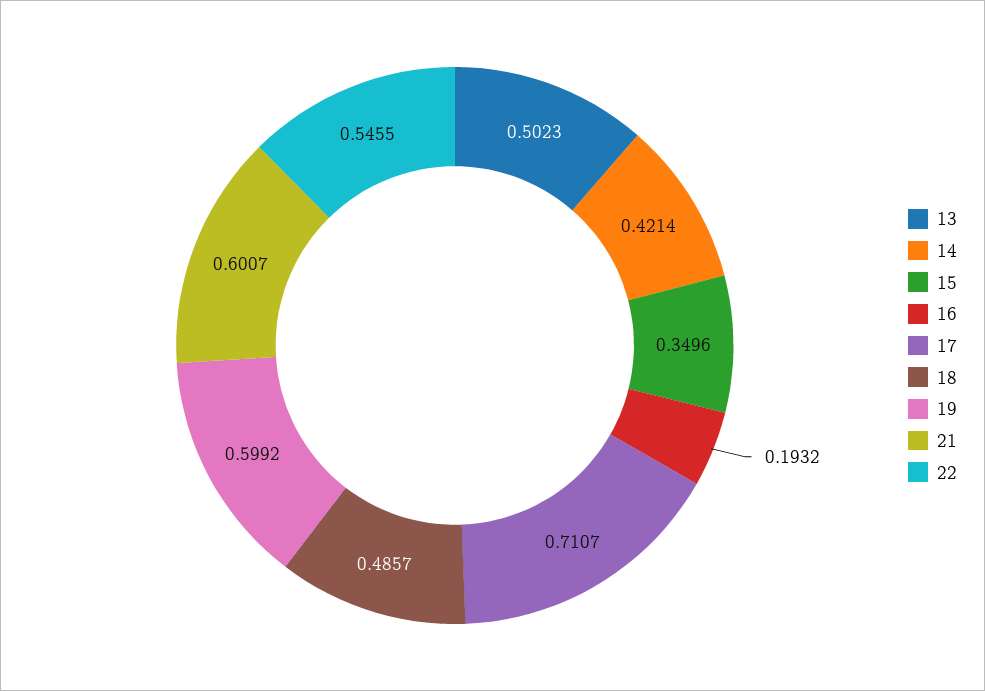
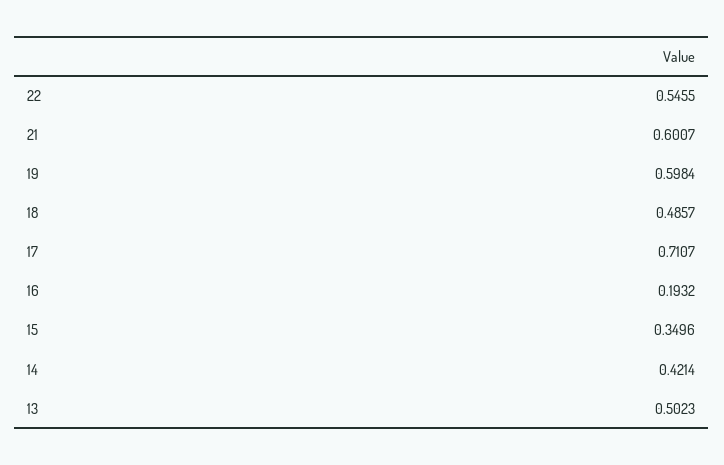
  {
    "13": 0.5023,
    "14": 0.4214,
    "15": 0.3496,
    "16": 0.1932,
    "17": 0.7107,
    "18": 0.4857,
-   "19": 0.5992,
+   "19": 0.5984,
    "21": 0.6007,
    "22": 0.5455
  }

